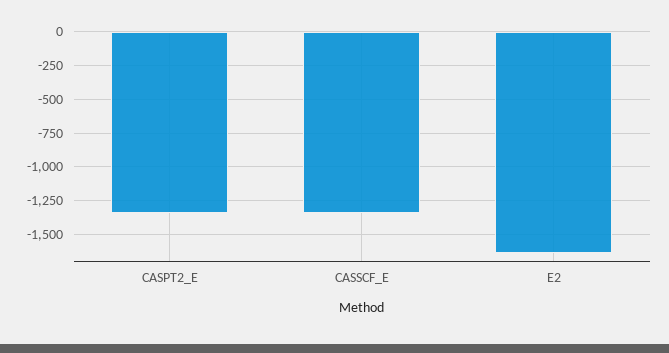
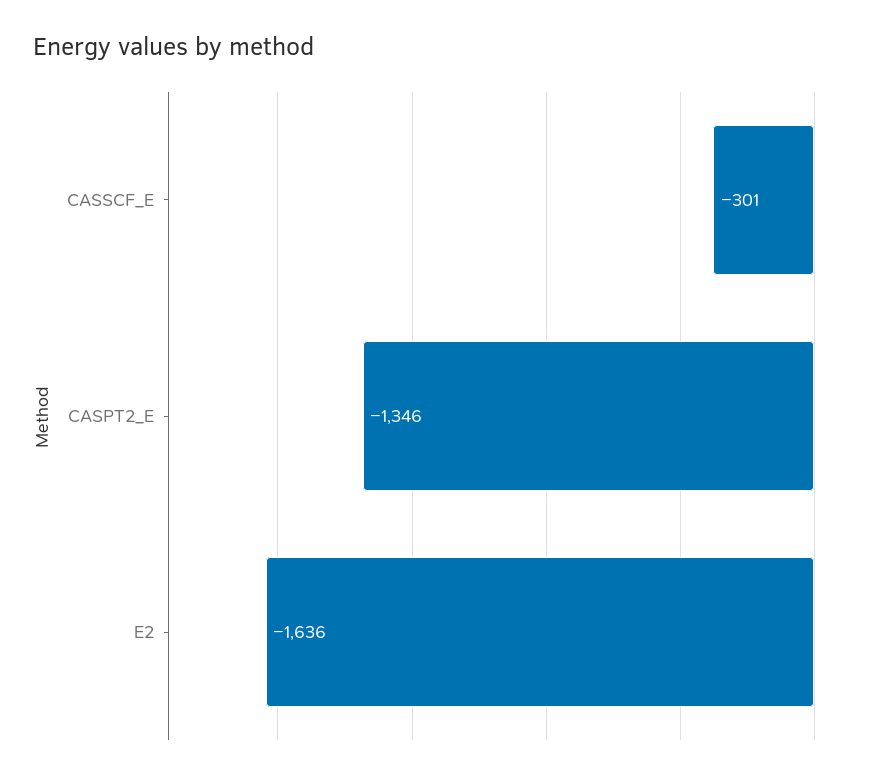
  {
    "CASPT2_E": -1346,
-   "CASSCF_E": -1350,
+   "CASSCF_E": -301,
    "E2": -1636
  }

